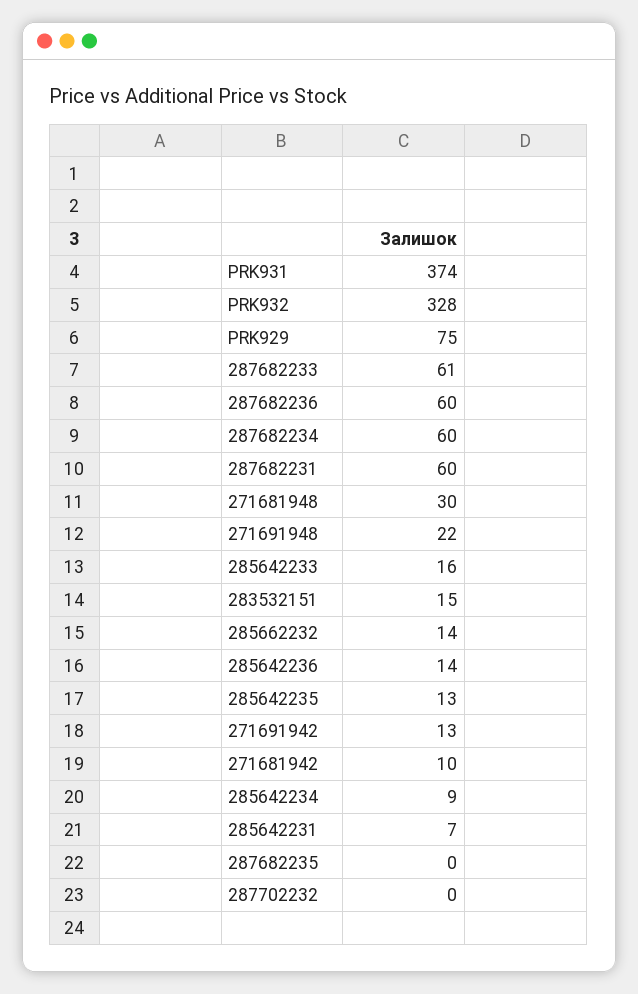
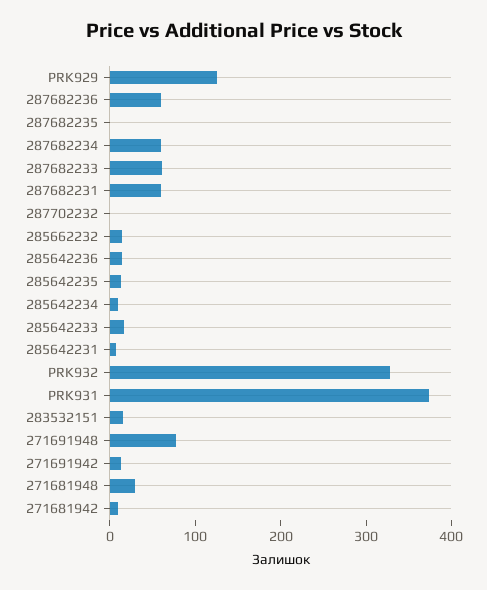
  {
    "PRK931": 374,
    "PRK932": 328,
-   "PRK929": 75,
+   "PRK929": 120,
    "287682233": 61,
    "287682236": 60,
    "287682234": 60,
    "287682231": 60,
    "271681948": 30,
-   "271691948": 22,
+   "271691948": 80,
    "285642233": 16,
    "283532151": 15,
    "285662232": 14,
    "285642236": 14,
    "285642235": 13,
    "271691942": 13,
    "271681942": 10,
    "285642234": 9,
    "285642231": 7,
    "287682235": 0,
    "287702232": 0
  }

